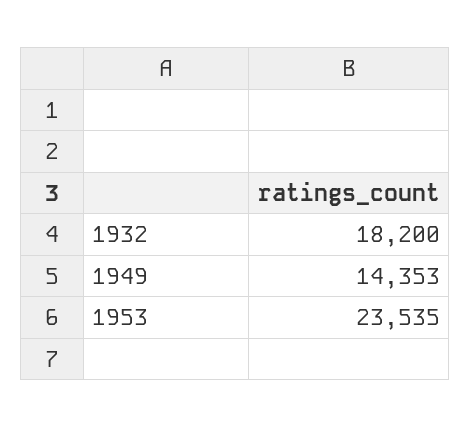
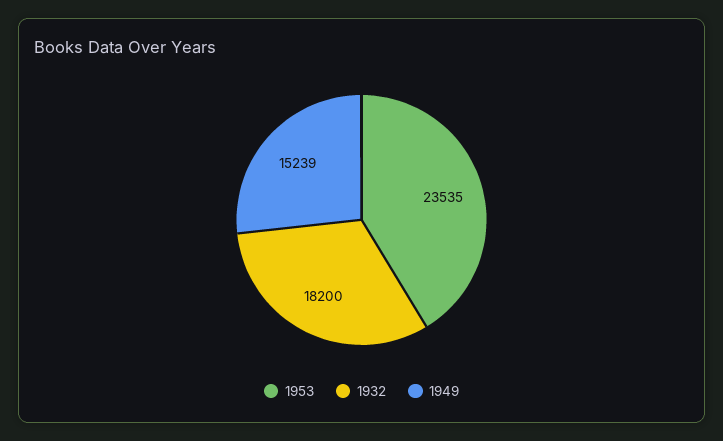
  {
    "1932": 18200,
-   "1949": 14353,
+   "1949": 15239,
    "1953": 23535
  }

